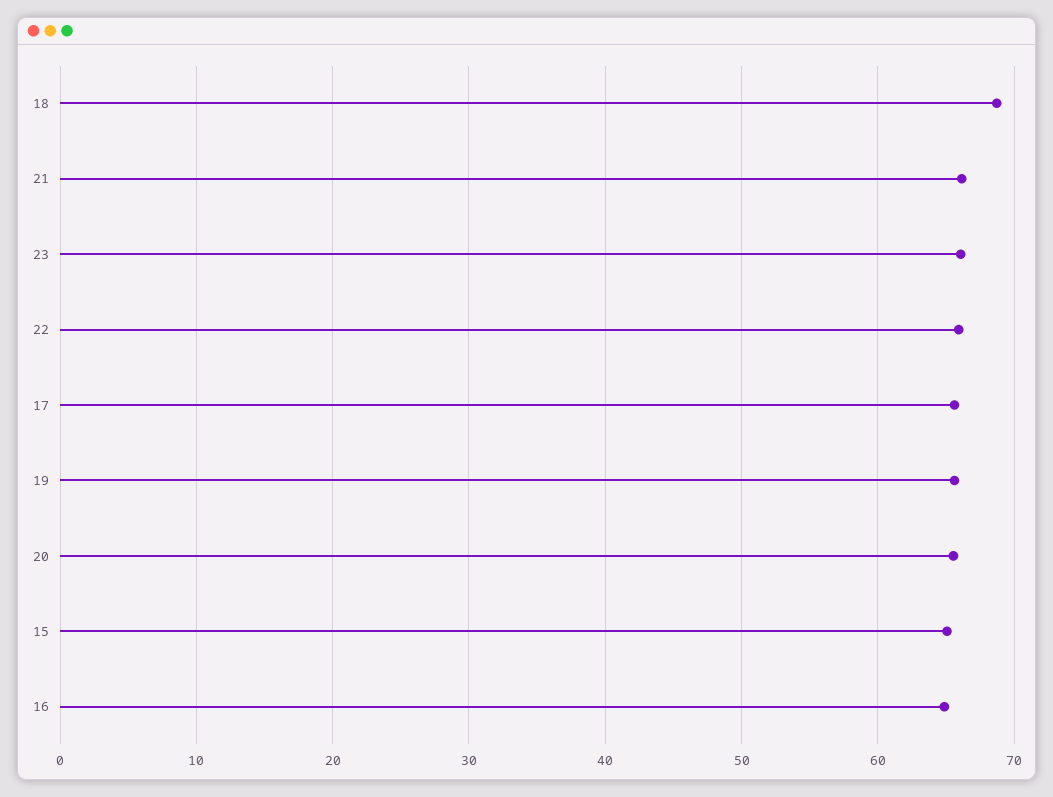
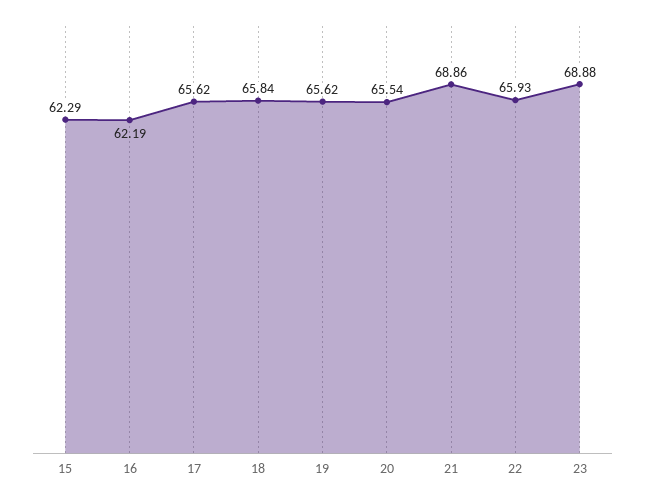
  {
-   "18": 69,
+   "18": 65.84,
-   "21": 66,
+   "21": 68.86,
-   "23": 66,
+   "23": 68.88,
    "22": 65.93,
    "17": 65.62,
    "19": 65.62,
    "20": 65.54,
-   "15": 65,
+   "15": 62.29,
-   "16": 65
+   "16": 62.19
  }

